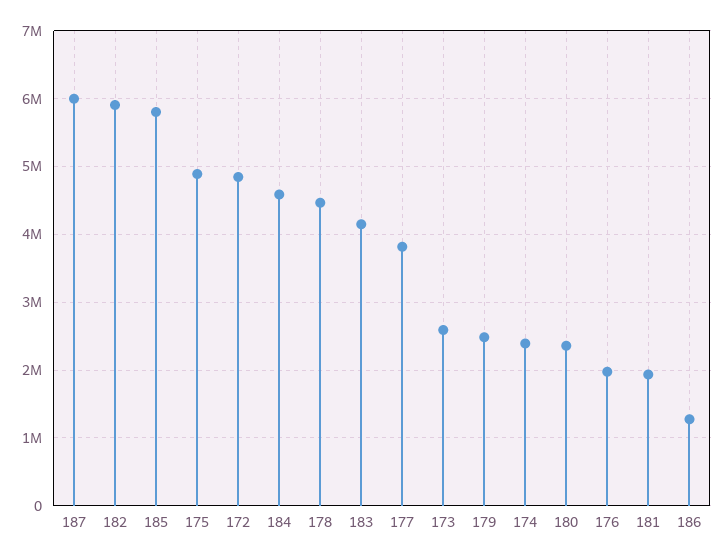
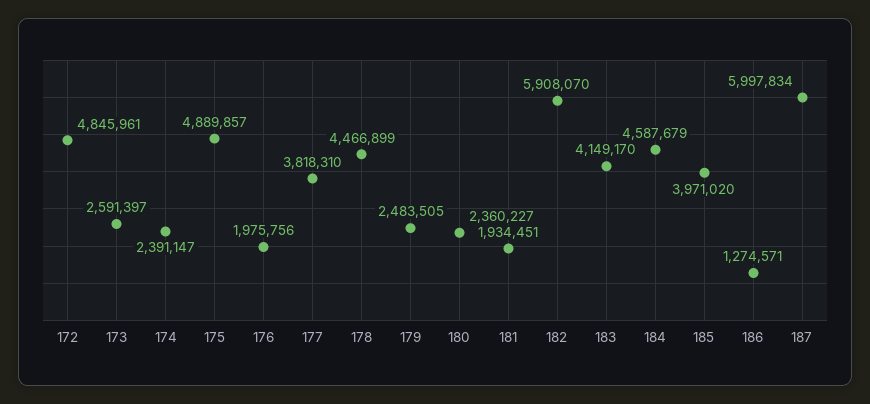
  {
    "187": 5997834,
    "182": 5908070,
-   "185": 5800000,
+   "185": 3971020,
    "175": 4889857,
    "172": 4845961,
    "184": 4587679,
    "178": 4466899,
    "183": 4149170,
    "177": 3818310,
    "173": 2591397,
    "179": 2483505,
    "174": 2391147,
    "180": 2360227,
    "176": 1975756,
    "181": 1934451,
    "186": 1274571
  }

